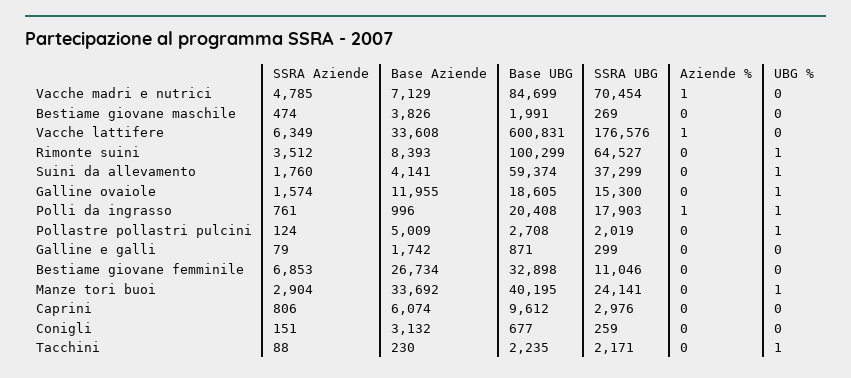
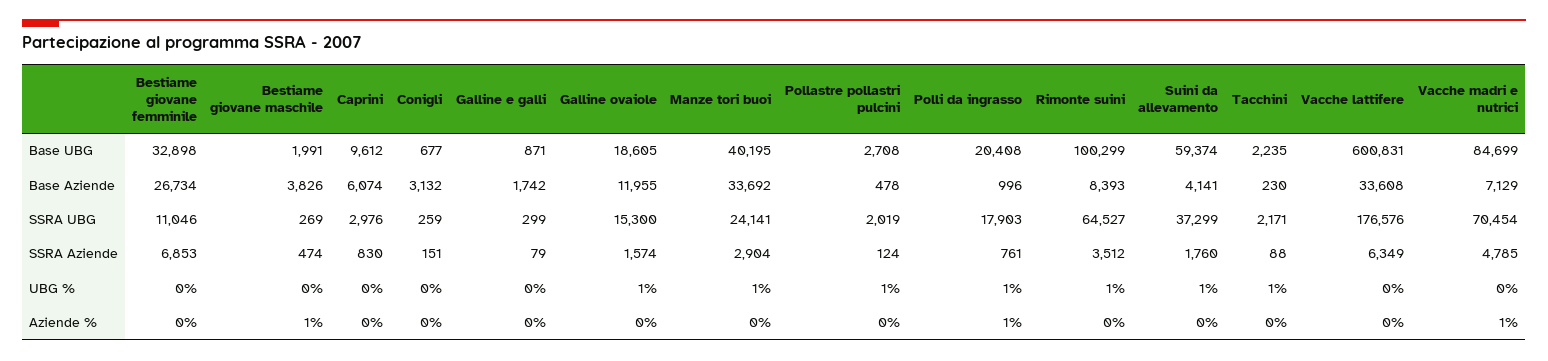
  {
    "SSRA Aziende": {
      "Vacche madri e nutrici": 4785,
      "Bestiame giovane maschile": 474,
      "Vacche lattifere": 6349,
      "Rimonte suini": 3512,
      "Suini da allevamento": 1760,
      "Galline ovaiole": 1574,
      "Polli da ingrasso": 761,
      "Pollastre pollastri pulcini": 124,
      "Galline e galli": 79,
      "Bestiame giovane femminile": 6853,
      "Manze tori buoi": 2904,
-     "Caprini": 806,
+     "Caprini": 830,
      "Conigli": 151,
      "Tacchini": 88
    },
    "Base Aziende": {
      "Vacche madri e nutrici": 7129,
      "Bestiame giovane maschile": 3826,
      "Vacche lattifere": 33608,
      "Rimonte suini": 8393,
      "Suini da allevamento": 4141,
      "Galline ovaiole": 11955,
      "Polli da ingrasso": 996,
-     "Pollastre pollastri pulcini": 5009,
+     "Pollastre pollastri pulcini": 478,
      "Galline e galli": 1742,
      "Bestiame giovane femminile": 26734,
      "Manze tori buoi": 33692,
      "Caprini": 6074,
      "Conigli": 3132,
      "Tacchini": 230
    },
    "Base UBG": {
      "Vacche madri e nutrici": 84699,
      "Bestiame giovane maschile": 1991,
      "Vacche lattifere": 600831,
      "Rimonte suini": 100299,
      "Suini da allevamento": 59374,
      "Galline ovaiole": 18605,
      "Polli da ingrasso": 20408,
      "Pollastre pollastri pulcini": 2708,
      "Galline e galli": 871,
      "Bestiame giovane femminile": 32898,
      "Manze tori buoi": 40195,
      "Caprini": 9612,
      "Conigli": 677,
      "Tacchini": 2235
    },
    "SSRA UBG": {
      "Vacche madri e nutrici": 70454,
      "Bestiame giovane maschile": 269,
      "Vacche lattifere": 176576,
      "Rimonte suini": 64527,
      "Suini da allevamento": 37299,
      "Galline ovaiole": 15300,
      "Polli da ingrasso": 17903,
      "Pollastre pollastri pulcini": 2019,
      "Galline e galli": 299,
      "Bestiame giovane femminile": 11046,
      "Manze tori buoi": 24141,
      "Caprini": 2976,
      "Conigli": 259,
      "Tacchini": 2171
    },
    "Aziende %": {
      "Vacche madri e nutrici": 1,
-     "Bestiame giovane maschile": 0,
+     "Bestiame giovane maschile": 1,
-     "Vacche lattifere": 1,
+     "Vacche lattifere": 0,
      "Rimonte suini": 0,
      "Suini da allevamento": 0,
      "Galline ovaiole": 0,
      "Polli da ingrasso": 1,
      "Pollastre pollastri pulcini": 0,
      "Galline e galli": 0,
      "Bestiame giovane femminile": 0,
      "Manze tori buoi": 0,
      "Caprini": 0,
      "Conigli": 0,
      "Tacchini": 0
    },
    "UBG %": {
      "Vacche madri e nutrici": 0,
      "Bestiame giovane maschile": 0,
      "Vacche lattifere": 0,
      "Rimonte suini": 1,
      "Suini da allevamento": 1,
      "Galline ovaiole": 1,
      "Polli da ingrasso": 1,
      "Pollastre pollastri pulcini": 1,
      "Galline e galli": 0,
      "Bestiame giovane femminile": 0,
      "Manze tori buoi": 1,
      "Caprini": 0,
      "Conigli": 0,
      "Tacchini": 1
    }
  }

